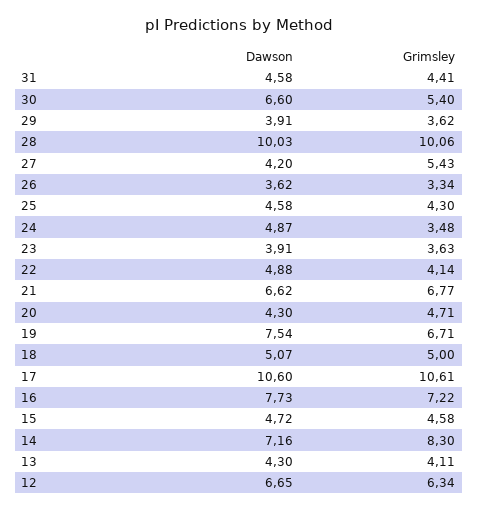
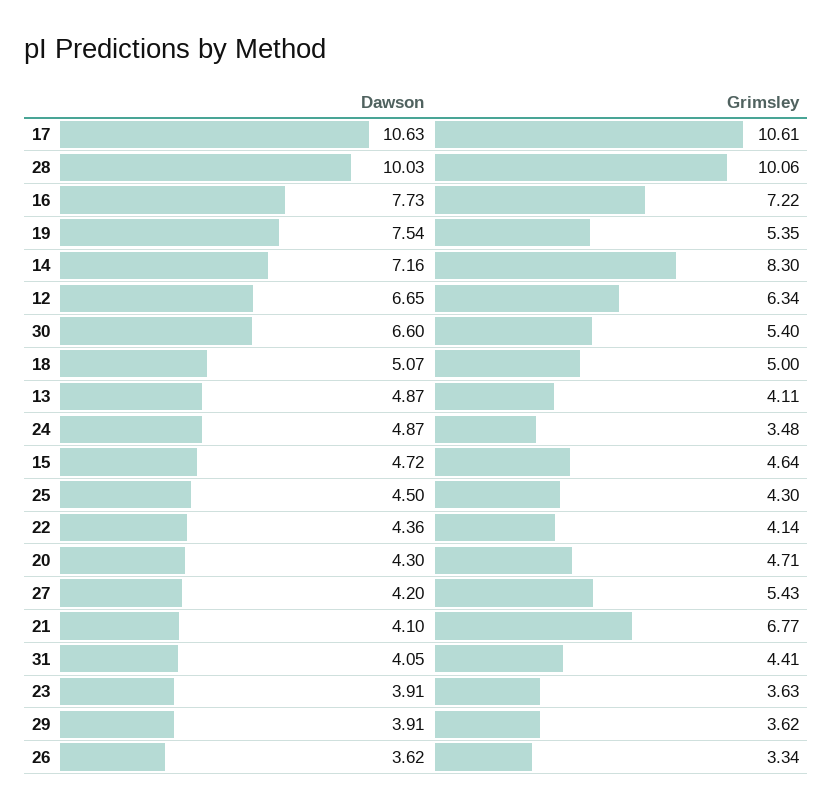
  {
    "Dawson": {
-     "31": 4.58,
+     "31": 4.05,
      "30": 6.6,
      "29": 3.91,
      "28": 10.03,
      "27": 4.2,
      "26": 3.62,
-     "25": 4.58,
+     "25": 4.5,
      "24": 4.87,
      "23": 3.91,
-     "22": 4.88,
+     "22": 4.36,
-     "21": 6.62,
+     "21": 4.1,
      "20": 4.3,
      "19": 7.54,
      "18": 5.07,
-     "17": 10.6,
+     "17": 10.63,
      "16": 7.73,
      "15": 4.72,
      "14": 7.16,
-     "13": 4.3,
+     "13": 4.87,
      "12": 6.65
    },
    "Grimsley": {
      "31": 4.41,
      "30": 5.4,
      "29": 3.62,
      "28": 10.06,
      "27": 5.43,
      "26": 3.34,
      "25": 4.3,
      "24": 3.48,
      "23": 3.63,
      "22": 4.14,
      "21": 6.77,
      "20": 4.71,
-     "19": 6.71,
+     "19": 5.35,
      "18": 5,
      "17": 10.61,
      "16": 7.22,
-     "15": 4.58,
+     "15": 4.64,
      "14": 8.3,
      "13": 4.11,
      "12": 6.34
    }
  }

